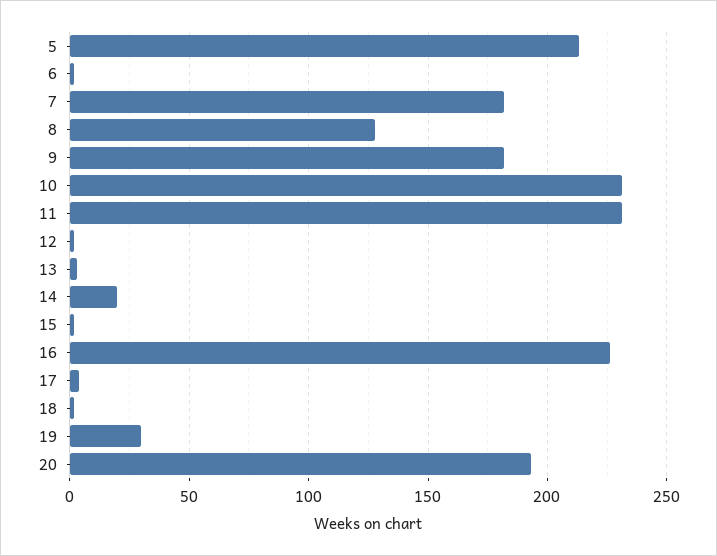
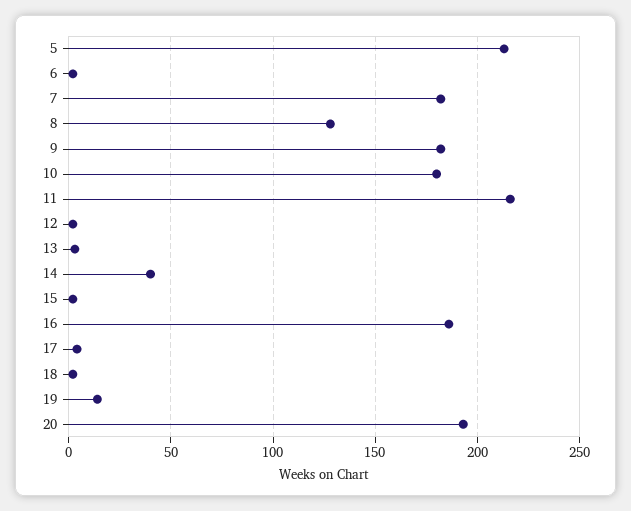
  {
    "5": 215,
    "6": 0,
    "7": 180,
    "8": 130,
    "9": 180,
-   "10": 230,
+   "10": 180,
-   "11": 230,
+   "11": 215,
    "12": 0,
    "13": 5,
-   "14": 20,
+   "14": 40,
    "15": 0,
-   "16": 225,
+   "16": 185,
    "17": 5,
    "18": 0,
-   "19": 30,
+   "19": 15,
    "20": 195
  }

